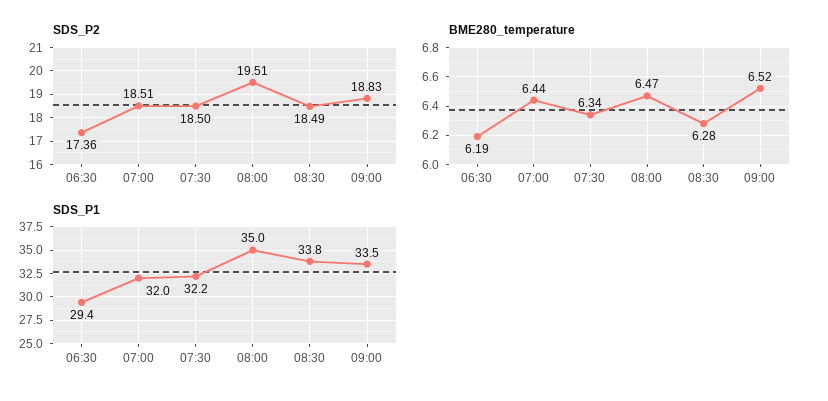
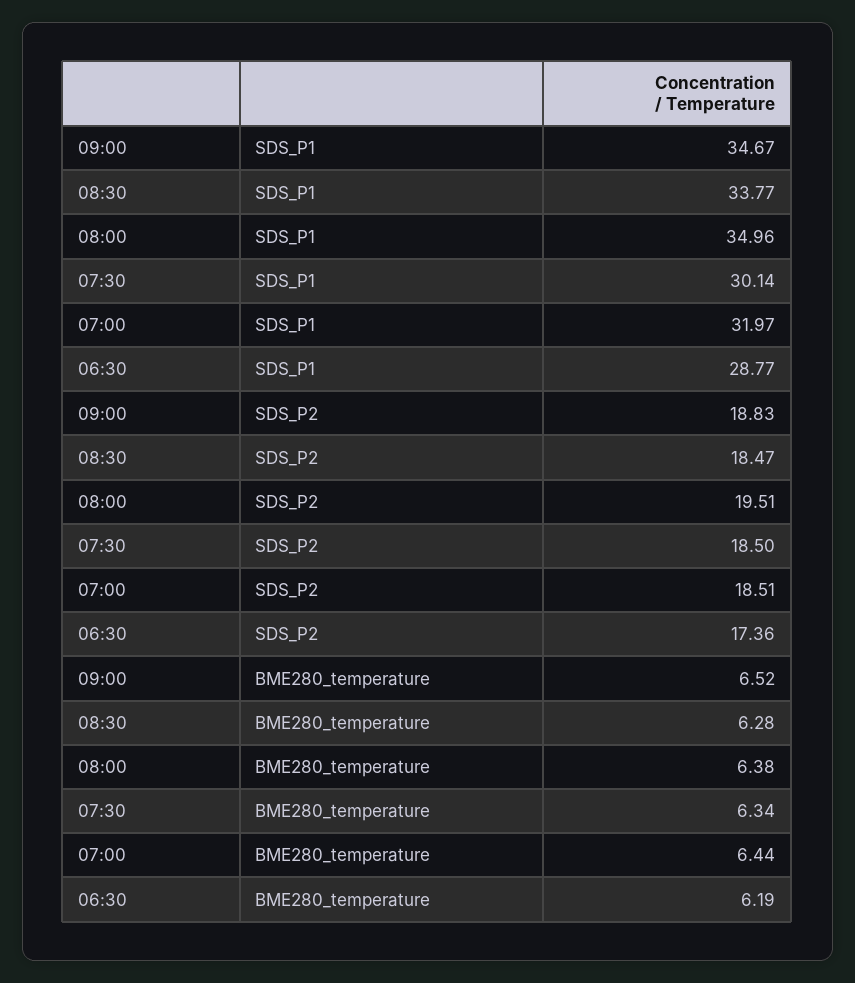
  {
    "SDS_P2": {
      "06:30": 17.36,
      "07:00": 18.51,
      "07:30": 18.5,
      "08:00": 19.51,
-     "08:30": 18.49,
+     "08:30": 18.47,
      "09:00": 18.83
    },
    "BME280_temperature": {
      "06:30": 6.19,
      "07:00": 6.44,
      "07:30": 6.34,
-     "08:00": 6.47,
+     "08:00": 6.38,
      "08:30": 6.28,
      "09:00": 6.52
    },
    "SDS_P1": {
-     "06:30": 29.4,
+     "06:30": 28.77,
      "07:00": 31.97,
-     "07:30": 32.2,
+     "07:30": 30.14,
      "08:00": 34.96,
      "08:30": 33.77,
-     "09:00": 33.5
+     "09:00": 34.67
    }
  }

